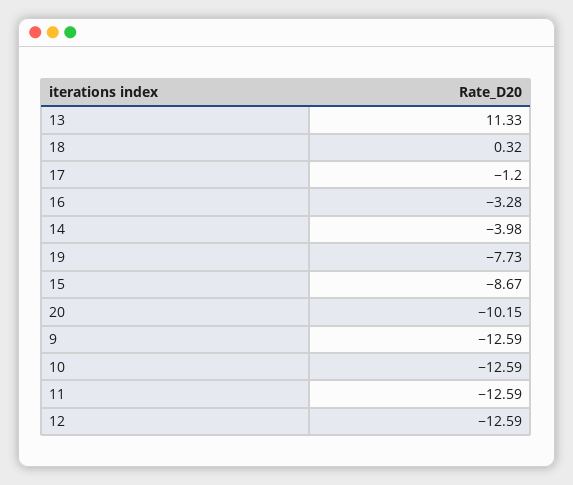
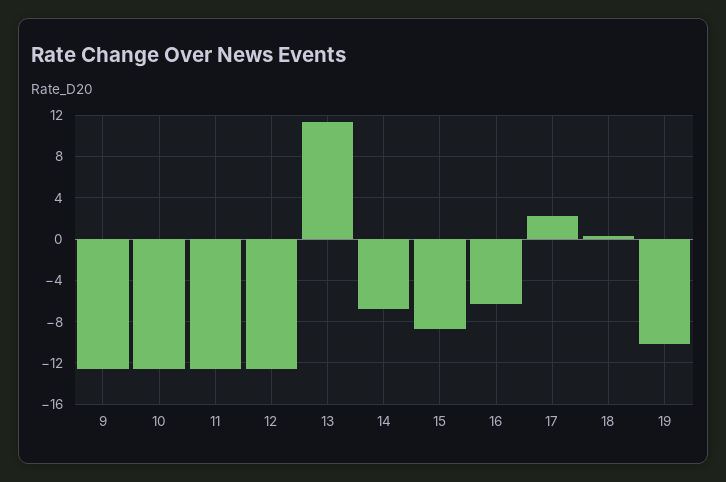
  {
    "13": 11.33,
    "18": 0.32,
-   "17": -1.2,
+   "17": 2,
-   "16": -3.28,
+   "16": -6,
-   "14": -3.98,
+   "14": -7,
-   "19": -7.73,
+   "19": -10,
    "15": -8.67,
-   "20": -10.15,
    "9": -12.59,
    "10": -12.59,
    "11": -12.59,
    "12": -12.59
  }

